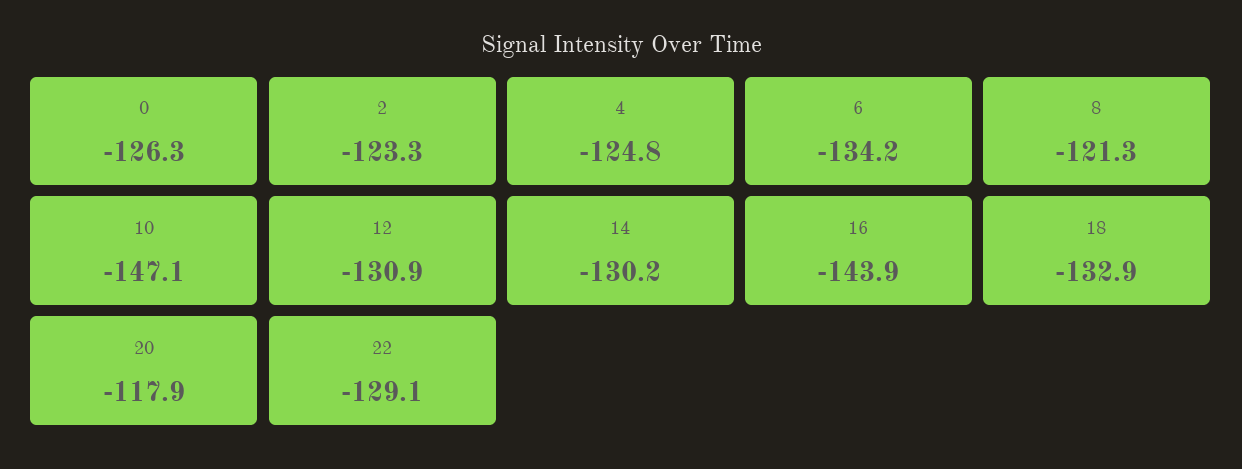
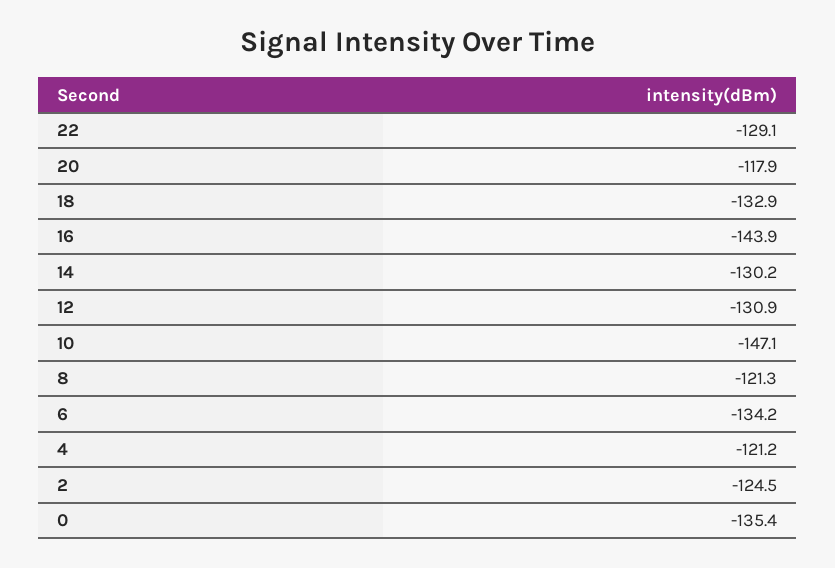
  {
-   "0": -126.3,
+   "0": -135.4,
-   "2": -123.3,
+   "2": -124.5,
-   "4": -124.8,
+   "4": -121.2,
    "6": -134.2,
    "8": -121.3,
    "10": -147.1,
    "12": -130.9,
    "14": -130.2,
    "16": -143.9,
    "18": -132.9,
    "20": -117.9,
    "22": -129.1
  }

